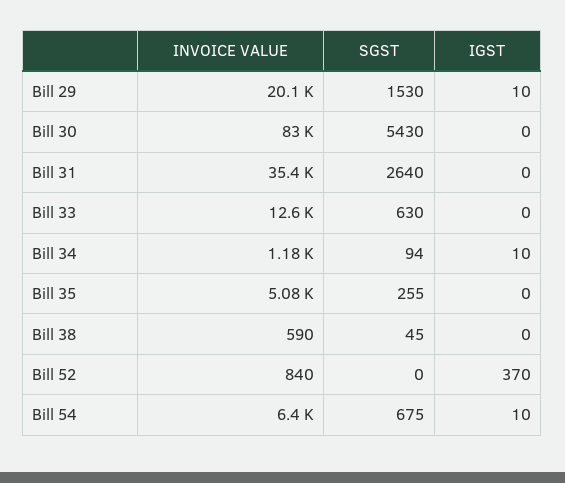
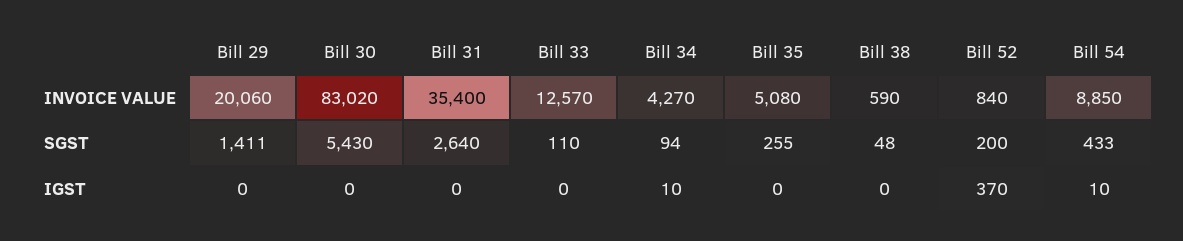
  {
    "INVOICE VALUE": {
      "Bill 29": 20060,
      "Bill 30": 83020,
      "Bill 31": 35400,
      "Bill 33": 12570,
-     "Bill 34": 1180,
+     "Bill 34": 4270,
      "Bill 35": 5080,
      "Bill 38": 590,
      "Bill 52": 840,
-     "Bill 54": 6400
+     "Bill 54": 8850
    },
    "SGST": {
-     "Bill 29": 1530,
+     "Bill 29": 1411,
      "Bill 30": 5430,
      "Bill 31": 2640,
-     "Bill 33": 630,
+     "Bill 33": 110,
      "Bill 34": 94,
      "Bill 35": 255,
-     "Bill 38": 45,
+     "Bill 38": 48,
-     "Bill 52": 0,
+     "Bill 52": 200,
-     "Bill 54": 675
+     "Bill 54": 433
    },
    "IGST": {
-     "Bill 29": 10,
+     "Bill 29": 0,
      "Bill 30": 0,
      "Bill 31": 0,
      "Bill 33": 0,
      "Bill 34": 10,
      "Bill 35": 0,
      "Bill 38": 0,
      "Bill 52": 370,
      "Bill 54": 10
    }
  }

